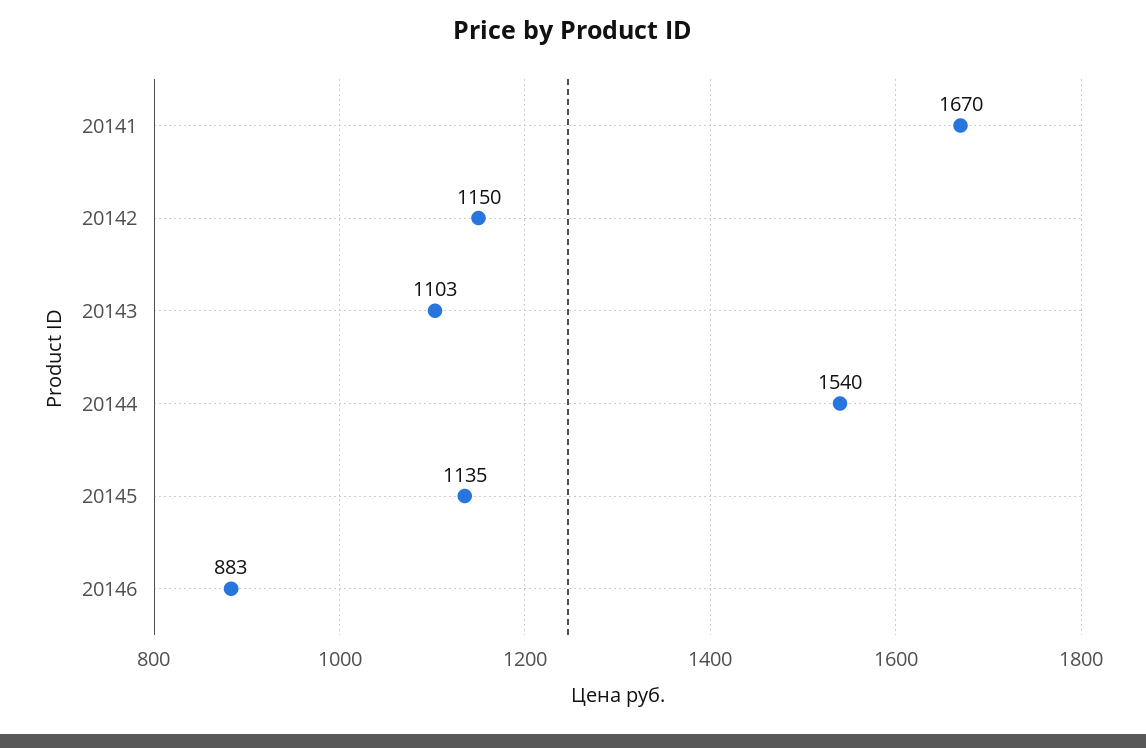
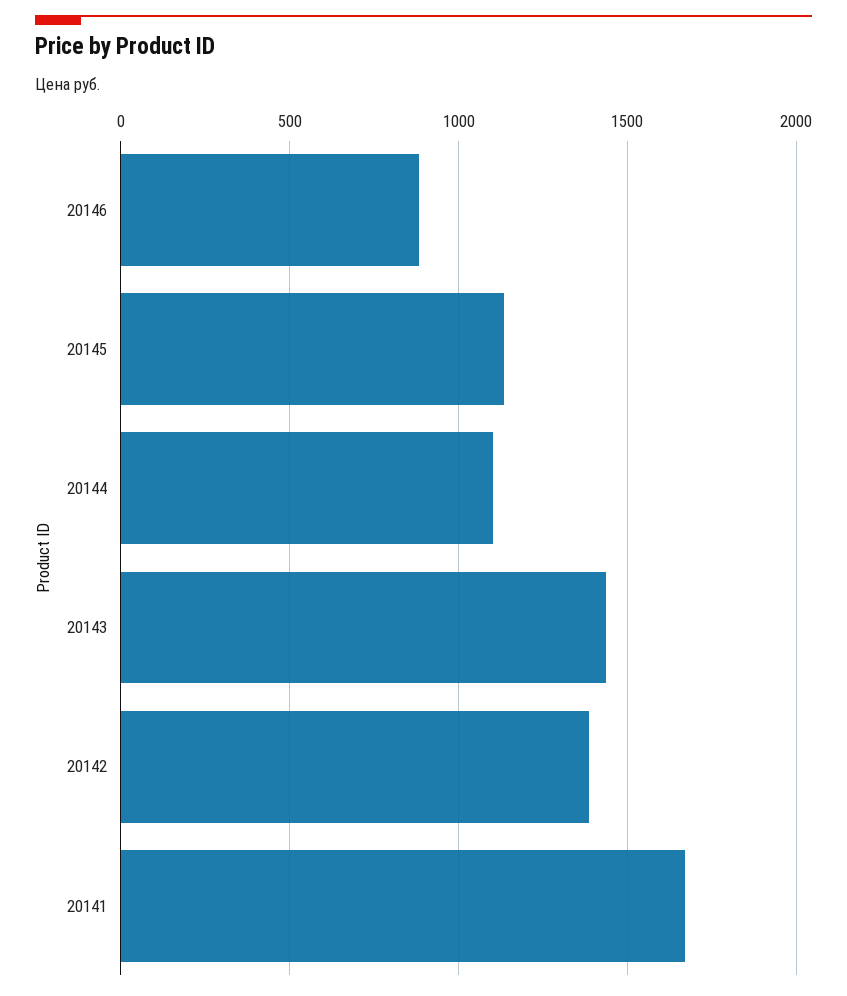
  {
    "20141": 1670,
-   "20142": 1150,
+   "20142": 1400,
-   "20143": 1103,
+   "20143": 1450,
-   "20144": 1540,
+   "20144": 1100,
    "20145": 1135,
    "20146": 883
  }

